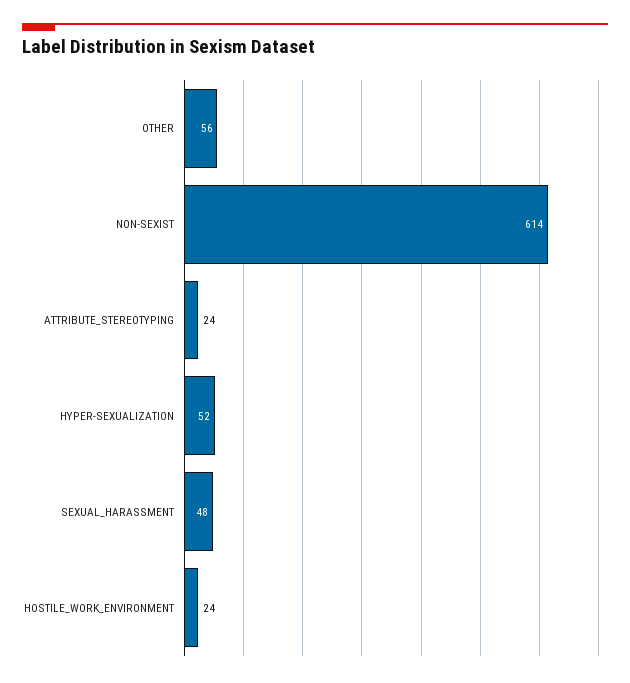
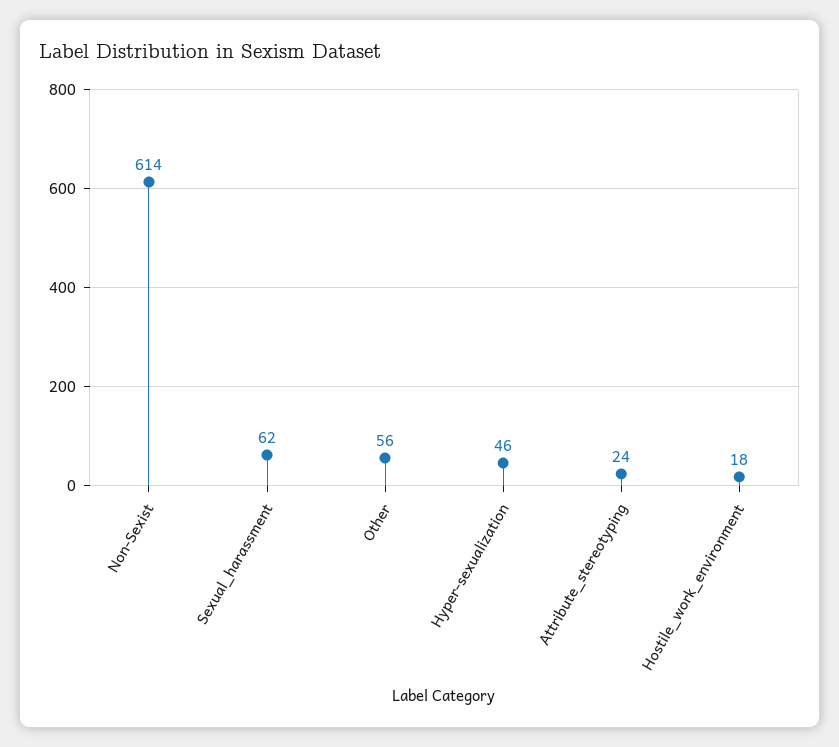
  {
    "OTHER": 56,
    "NON-SEXIST": 614,
    "ATTRIBUTE_STEREOTYPING": 24,
-   "HYPER-SEXUALIZATION": 52,
+   "HYPER-SEXUALIZATION": 46,
-   "SEXUAL_HARASSMENT": 48,
+   "SEXUAL_HARASSMENT": 62,
-   "HOSTILE_WORK_ENVIRONMENT": 24
+   "HOSTILE_WORK_ENVIRONMENT": 18
  }

